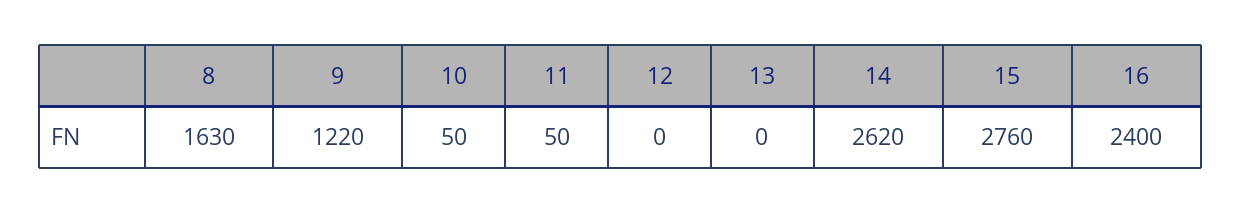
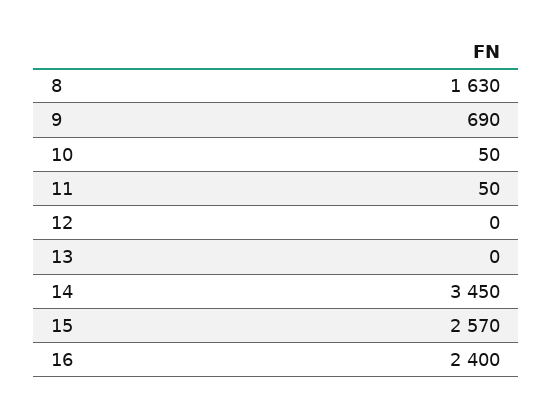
  {
    "8": 1630,
-   "9": 1220,
+   "9": 690,
    "10": 50,
    "11": 50,
    "12": 0,
    "13": 0,
-   "14": 2620,
+   "14": 3450,
-   "15": 2760,
+   "15": 2570,
    "16": 2400
  }

